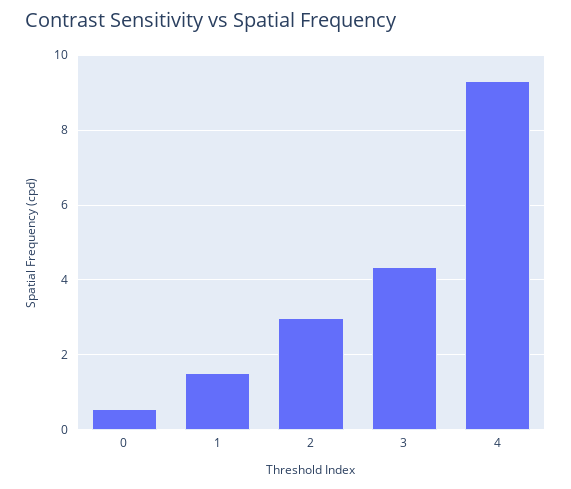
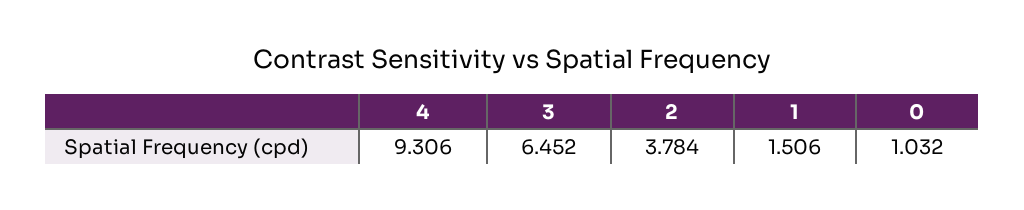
  {
-   "0": 0.6,
+   "0": 1.032,
    "1": 1.506,
-   "2": 3,
+   "2": 3.784,
-   "3": 4.4,
+   "3": 6.452,
    "4": 9.306
  }

